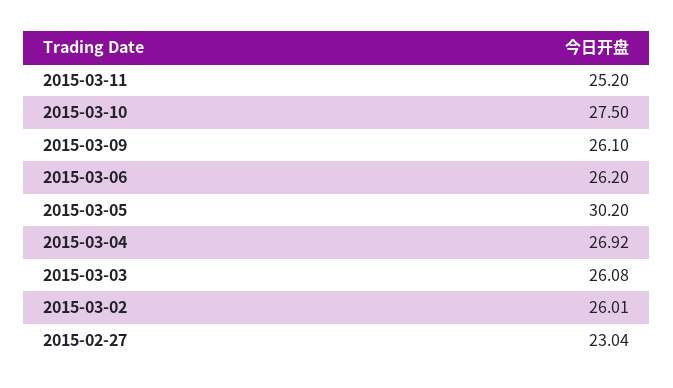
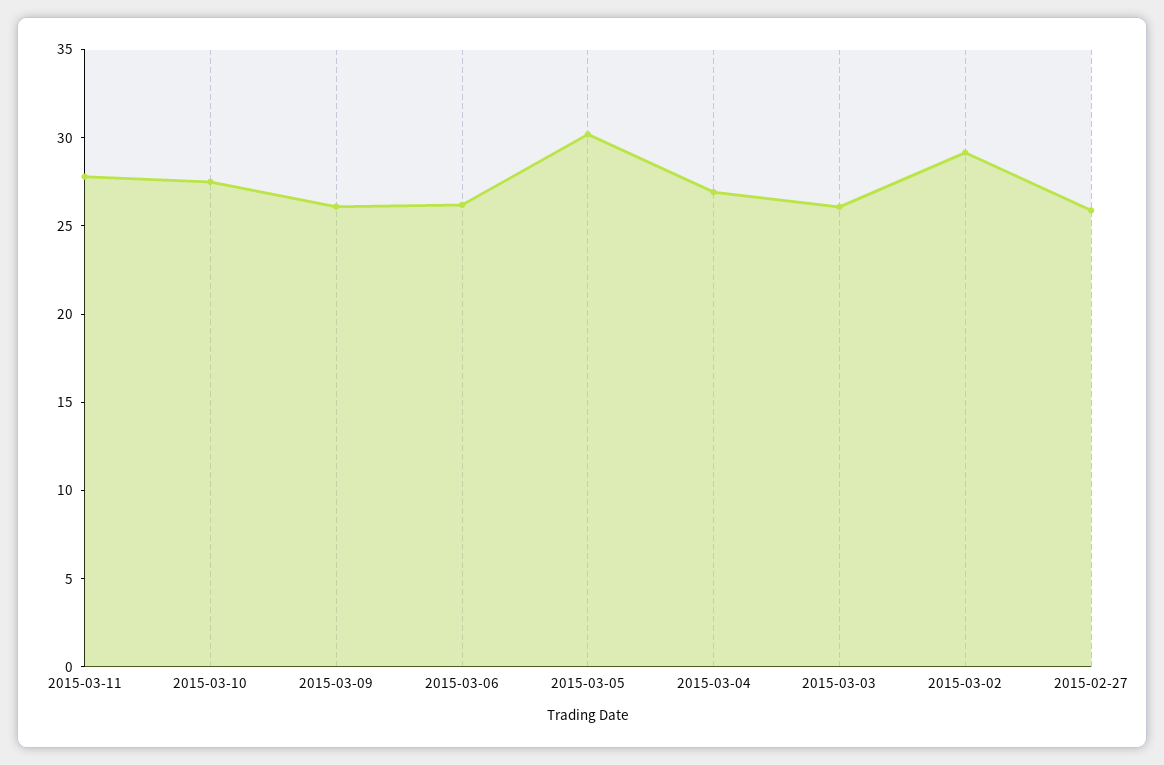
  {
-   "2015-03-11": 25.2,
+   "2015-03-11": 28,
    "2015-03-10": 27.5,
    "2015-03-09": 26.1,
    "2015-03-06": 26.2,
    "2015-03-05": 30.2,
    "2015-03-04": 26.92,
    "2015-03-03": 26.08,
-   "2015-03-02": 26.01,
+   "2015-03-02": 29,
-   "2015-02-27": 23.04
+   "2015-02-27": 26
  }

